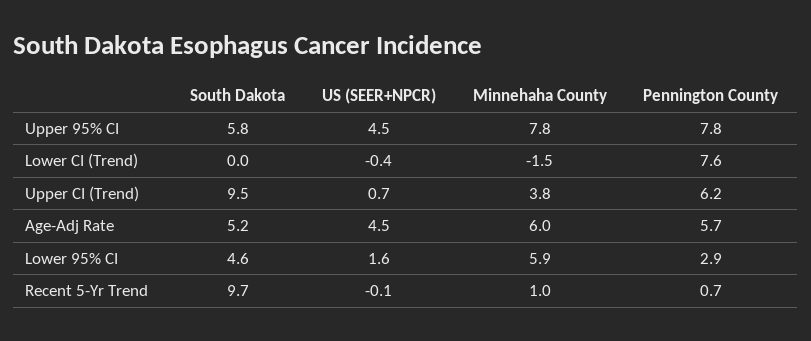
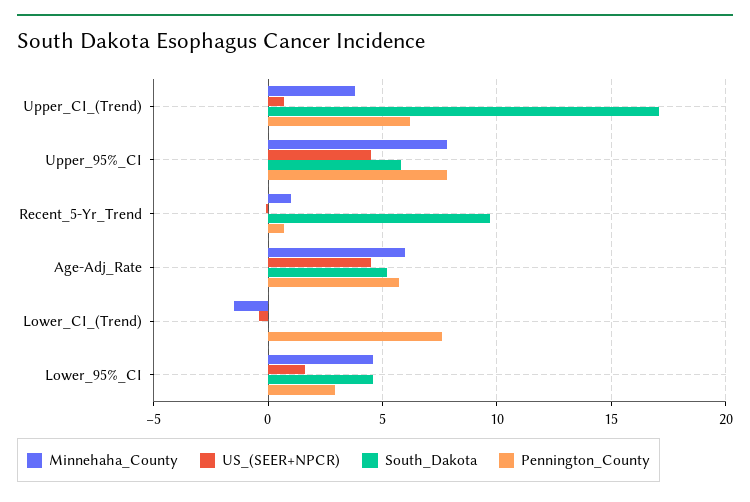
  {
    "South Dakota": {
      "Upper 95% CI": 5.8,
      "Lower CI (Trend)": 0,
-     "Upper CI (Trend)": 9.5,
+     "Upper CI (Trend)": 17,
      "Age-Adj Rate": 5.2,
      "Lower 95% CI": 4.6,
      "Recent 5-Yr Trend": 9.7
    },
    "US (SEER+NPCR)": {
      "Upper 95% CI": 4.5,
      "Lower CI (Trend)": -0.4,
      "Upper CI (Trend)": 0.7,
      "Age-Adj Rate": 4.5,
      "Lower 95% CI": 1.6,
      "Recent 5-Yr Trend": -0.1
    },
    "Minnehaha County": {
      "Upper 95% CI": 7.8,
      "Lower CI (Trend)": -1.5,
      "Upper CI (Trend)": 3.8,
      "Age-Adj Rate": 6,
-     "Lower 95% CI": 5.9,
+     "Lower 95% CI": 4.5,
      "Recent 5-Yr Trend": 1
    },
    "Pennington County": {
      "Upper 95% CI": 7.8,
      "Lower CI (Trend)": 7.6,
      "Upper CI (Trend)": 6.2,
      "Age-Adj Rate": 5.7,
      "Lower 95% CI": 2.9,
      "Recent 5-Yr Trend": 0.7
    }
  }

